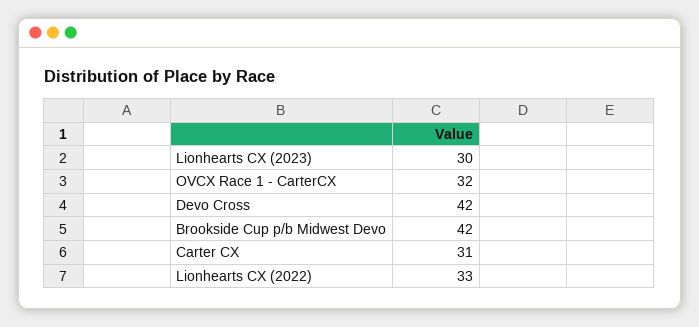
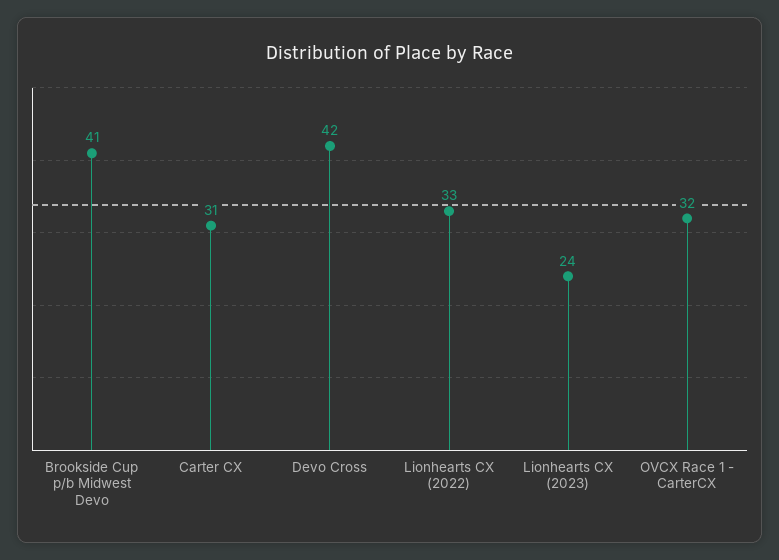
  {
-   "Lionhearts CX (2023)": 30,
+   "Lionhearts CX (2023)": 24,
    "OVCX Race 1 - CarterCX": 32,
    "Devo Cross": 42,
-   "Brookside Cup p/b Midwest Devo": 42,
+   "Brookside Cup p/b Midwest Devo": 41,
    "Carter CX": 31,
    "Lionhearts CX (2022)": 33
  }

